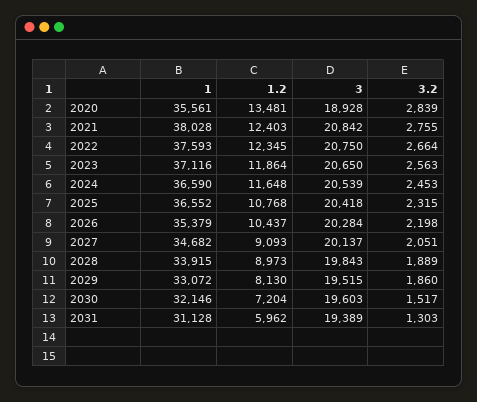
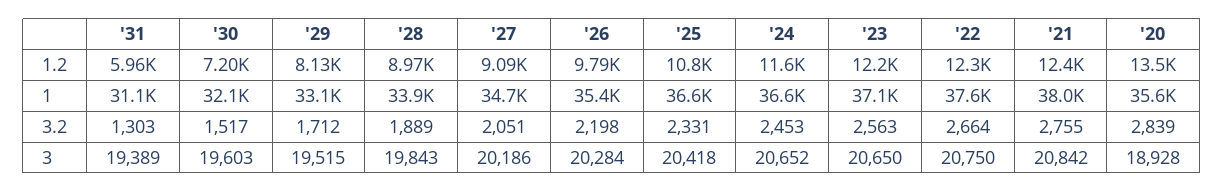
  {
    "1": {
      "2020": 35561,
      "2021": 38028,
      "2022": 37593,
      "2023": 37116,
      "2024": 36590,
      "2025": 36552,
      "2026": 35379,
      "2027": 34682,
      "2028": 33915,
      "2029": 33072,
      "2030": 32146,
      "2031": 31128
    },
    "1.2": {
      "2020": 13481,
      "2021": 12403,
      "2022": 12345,
-     "2023": 11864,
+     "2023": 12200,
      "2024": 11648,
      "2025": 10768,
-     "2026": 10437,
+     "2026": 9790,
      "2027": 9093,
      "2028": 8973,
      "2029": 8130,
      "2030": 7204,
      "2031": 5962
    },
    "3": {
      "2020": 18928,
      "2021": 20842,
      "2022": 20750,
      "2023": 20650,
-     "2024": 20539,
+     "2024": 20652,
      "2025": 20418,
      "2026": 20284,
-     "2027": 20137,
+     "2027": 20186,
      "2028": 19843,
      "2029": 19515,
      "2030": 19603,
      "2031": 19389
    },
    "3.2": {
      "2020": 2839,
      "2021": 2755,
      "2022": 2664,
      "2023": 2563,
      "2024": 2453,
-     "2025": 2315,
+     "2025": 2331,
      "2026": 2198,
      "2027": 2051,
      "2028": 1889,
-     "2029": 1860,
+     "2029": 1712,
      "2030": 1517,
      "2031": 1303
    }
  }

